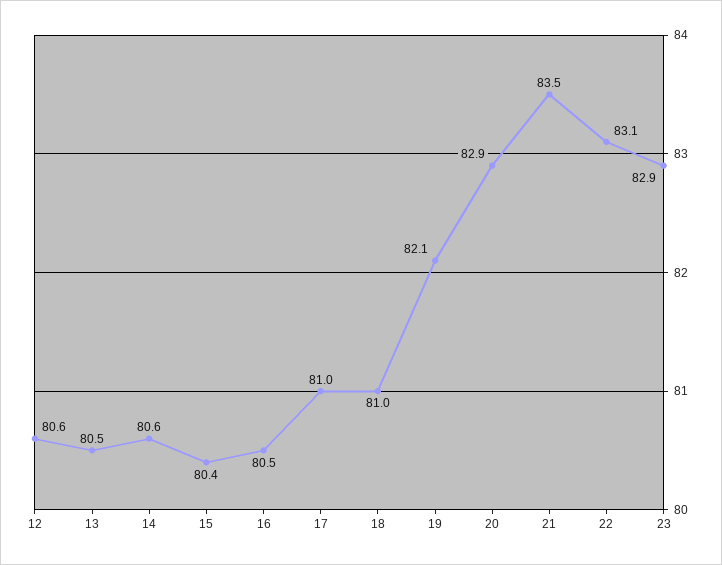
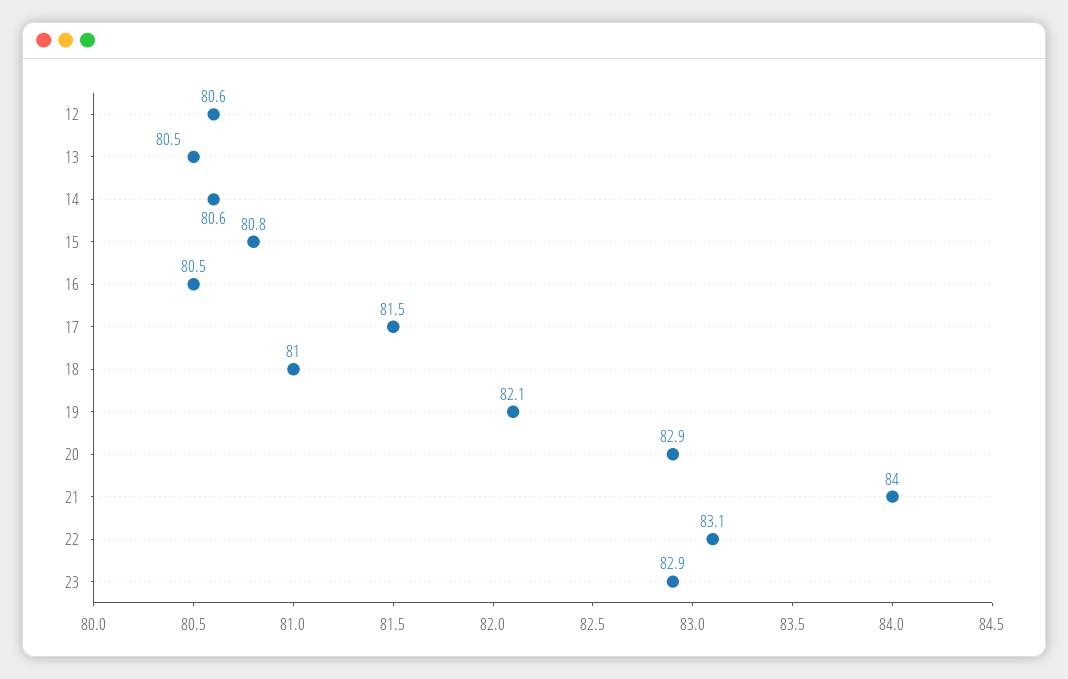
  {
    "12": 80.6,
    "13": 80.5,
    "14": 80.6,
-   "15": 80.4,
+   "15": 80.8,
    "16": 80.5,
-   "17": 81,
+   "17": 81.5,
    "18": 81,
    "19": 82.1,
    "20": 82.9,
-   "21": 83.5,
+   "21": 84,
    "22": 83.1,
    "23": 82.9
  }

